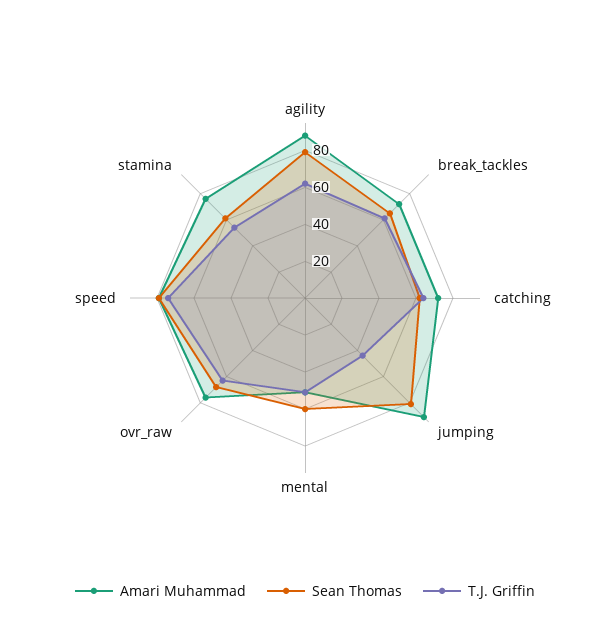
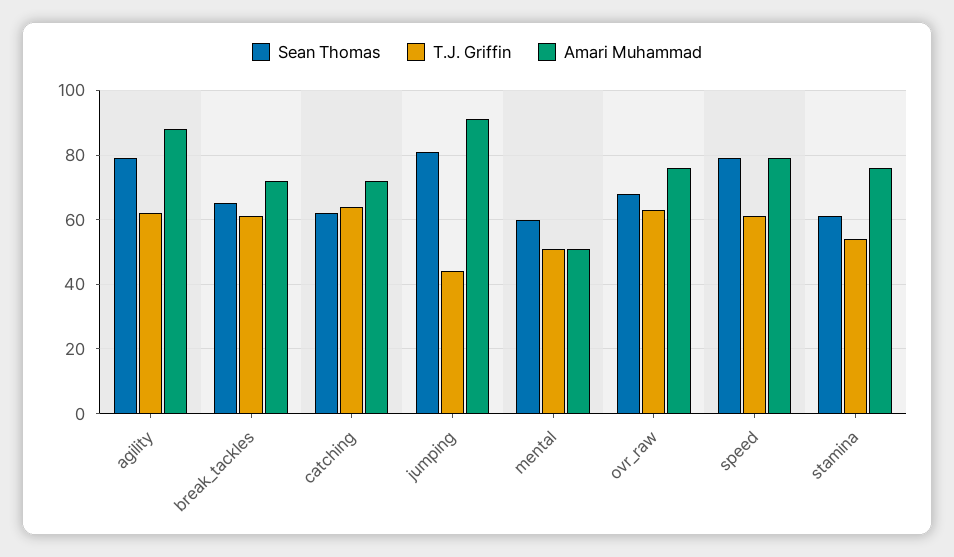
  {
    "Amari Muhammad": {
      "agility": 90,
      "break_tackles": 70,
      "catching": 70,
      "jumping": 90,
      "mental": 50,
      "ovr_raw": 75,
      "speed": 80,
      "stamina": 75
    },
    "Sean Thomas": {
      "agility": 80,
      "break_tackles": 65,
      "catching": 60,
      "jumping": 80,
      "mental": 60,
      "ovr_raw": 70,
      "speed": 80,
      "stamina": 60
    },
    "T.J. Griffin": {
      "agility": 60,
      "break_tackles": 60,
      "catching": 65,
      "jumping": 45,
      "mental": 50,
      "ovr_raw": 65,
-     "speed": 75,
+     "speed": 60,
      "stamina": 55
    }
  }

